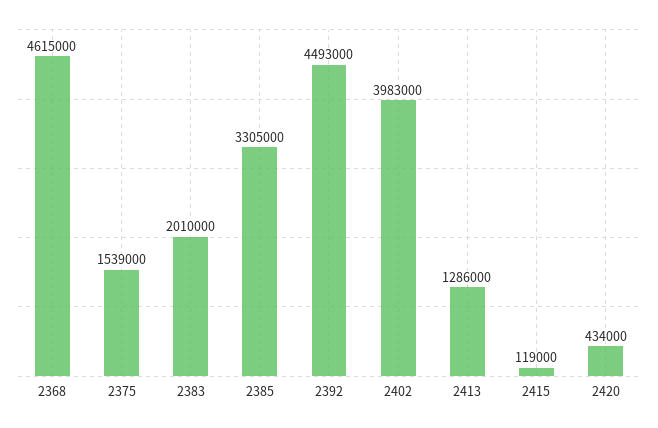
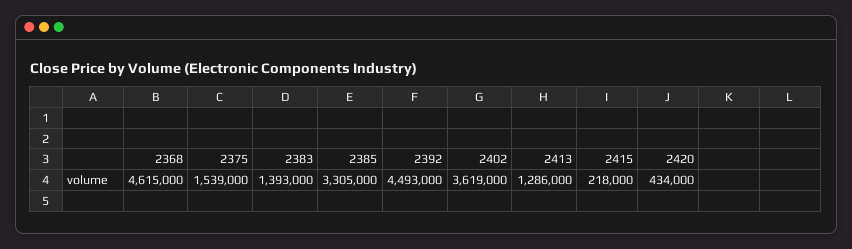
  {
    "2368": 4615000,
    "2375": 1539000,
-   "2383": 2010000,
+   "2383": 1393000,
    "2385": 3305000,
    "2392": 4493000,
-   "2402": 3983000,
+   "2402": 3619000,
    "2413": 1286000,
-   "2415": 119000,
+   "2415": 218000,
    "2420": 434000
  }

